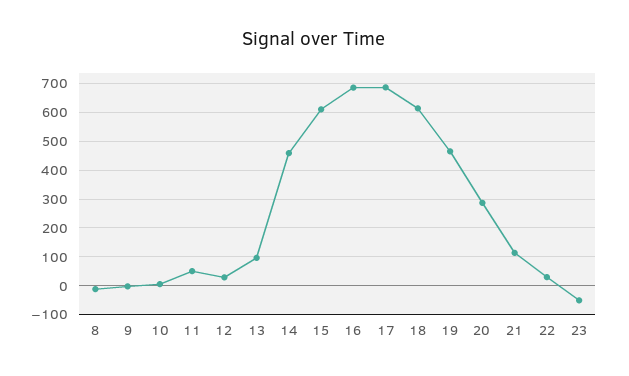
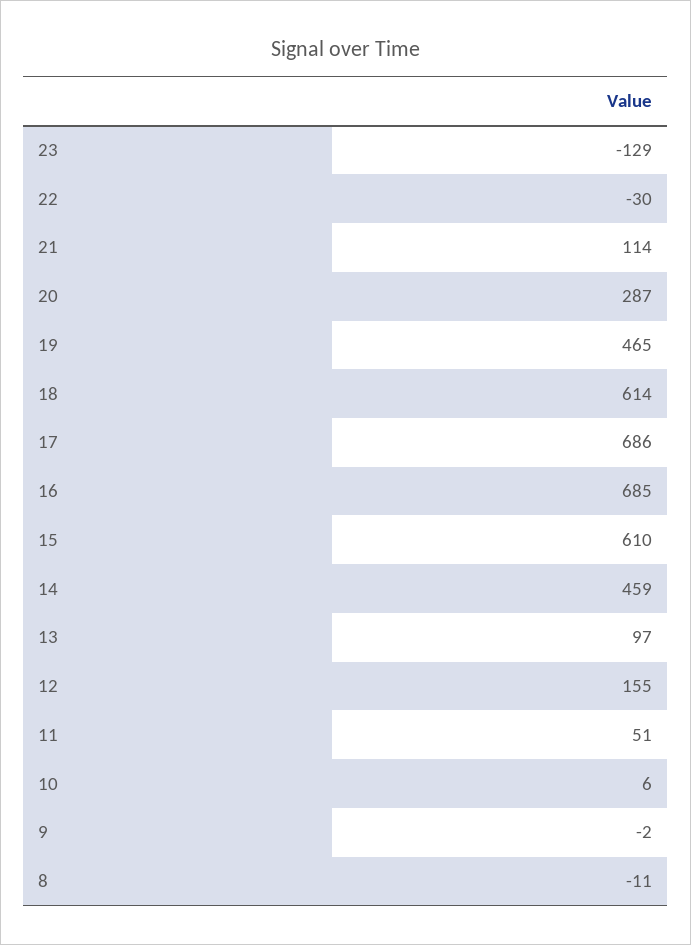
  {
    "8": -11,
    "9": -2,
    "10": 6,
    "11": 51,
-   "12": 25,
+   "12": 155,
    "13": 97,
    "14": 459,
    "15": 610,
    "16": 685,
    "17": 686,
    "18": 614,
    "19": 465,
    "20": 287,
    "21": 114,
-   "22": 25,
+   "22": -30,
-   "23": -50
+   "23": -129
  }

